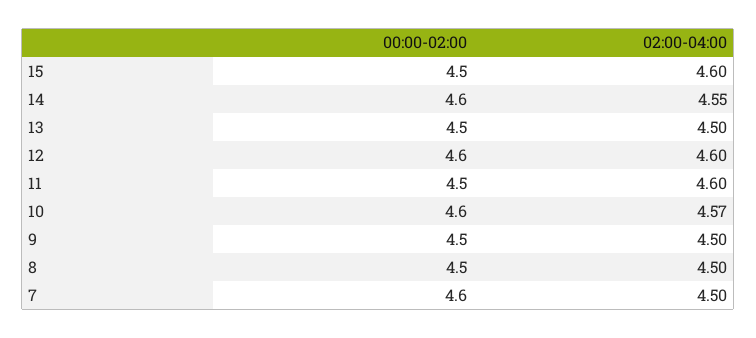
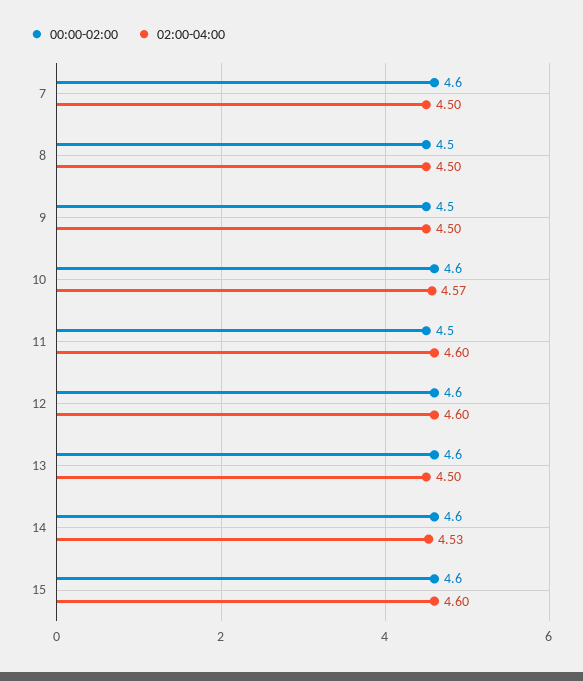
  {
    "00:00-02:00": {
-     "15": 4.5,
+     "15": 4.6,
      "14": 4.6,
-     "13": 4.5,
+     "13": 4.6,
      "12": 4.6,
      "11": 4.5,
      "10": 4.6,
      "9": 4.5,
      "8": 4.5,
      "7": 4.6
    },
    "02:00-04:00": {
      "15": 4.6,
-     "14": 4.55,
+     "14": 4.53,
      "13": 4.5,
      "12": 4.6,
      "11": 4.6,
      "10": 4.57,
      "9": 4.5,
      "8": 4.5,
      "7": 4.5
    }
  }

